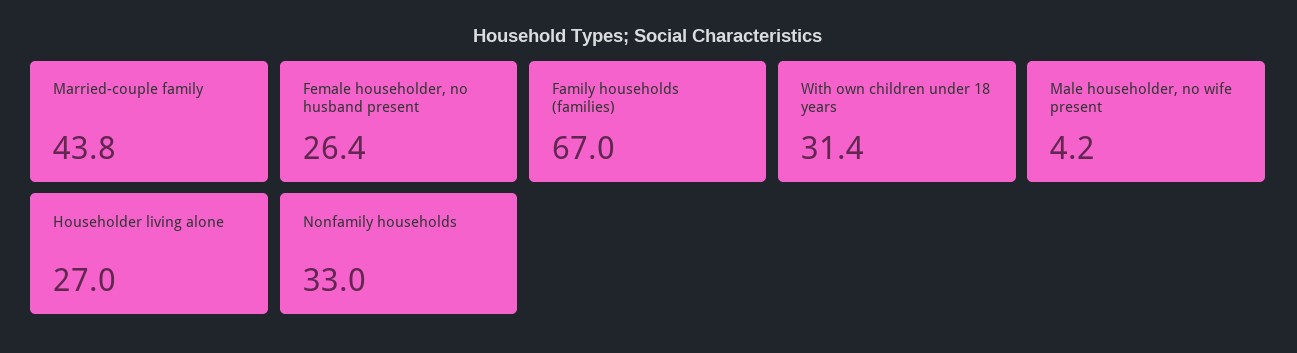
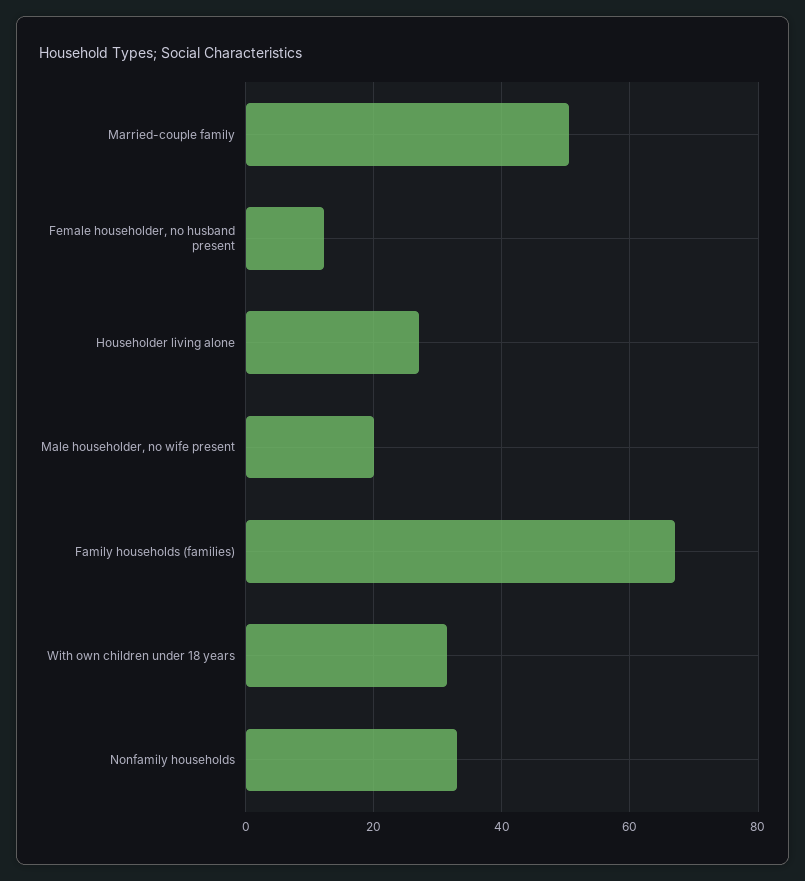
  {
-   "Married-couple family": 43.8,
+   "Married-couple family": 50,
-   "Female householder, no husband present": 26.4,
+   "Female householder, no husband present": 12,
    "Family households (families)": 67,
    "With own children under 18 years": 31.4,
-   "Male householder, no wife present": 4.2,
+   "Male householder, no wife present": 20,
    "Householder living alone": 27,
    "Nonfamily households": 33
  }

